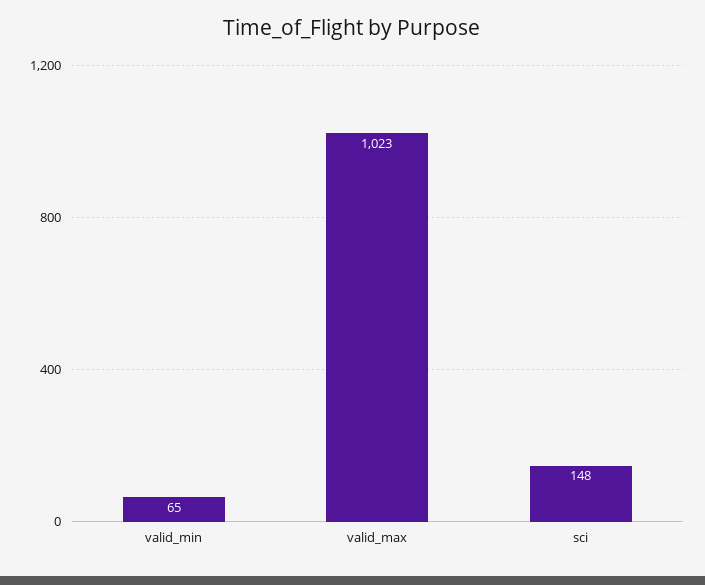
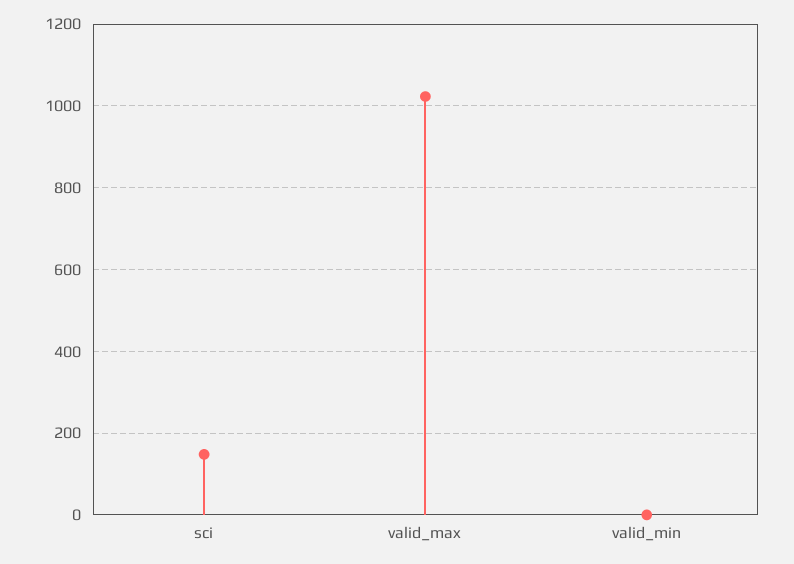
  {
-   "valid_min": 65,
+   "valid_min": 0,
    "valid_max": 1023,
    "sci": 148
  }

